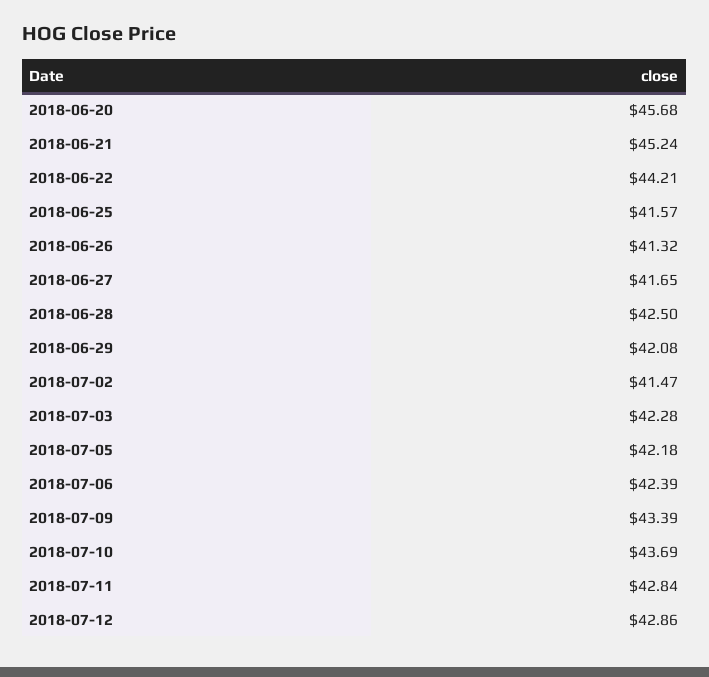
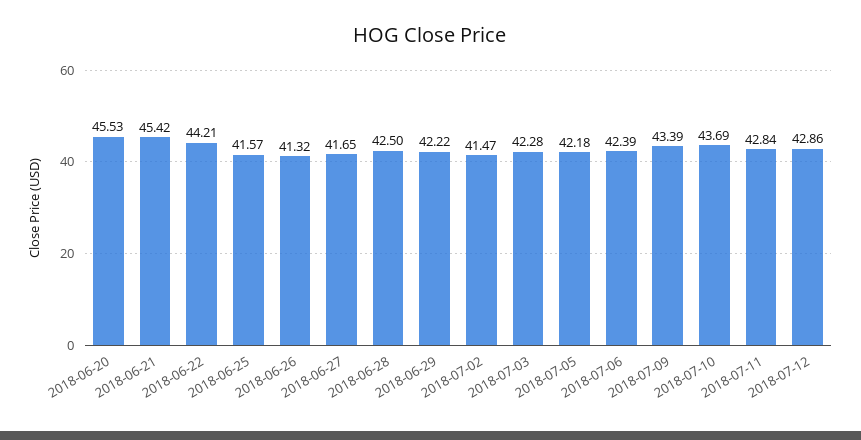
  {
-   "2018-06-20": 45.68,
+   "2018-06-20": 45.53,
-   "2018-06-21": 45.24,
+   "2018-06-21": 45.42,
    "2018-06-22": 44.21,
    "2018-06-25": 41.57,
    "2018-06-26": 41.32,
    "2018-06-27": 41.65,
    "2018-06-28": 42.5,
-   "2018-06-29": 42.08,
+   "2018-06-29": 42.22,
    "2018-07-02": 41.47,
    "2018-07-03": 42.28,
    "2018-07-05": 42.18,
    "2018-07-06": 42.39,
    "2018-07-09": 43.39,
    "2018-07-10": 43.69,
    "2018-07-11": 42.84,
    "2018-07-12": 42.86
  }

